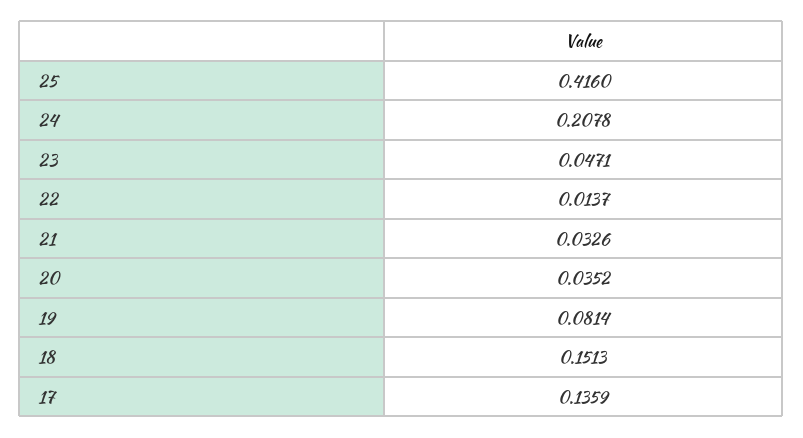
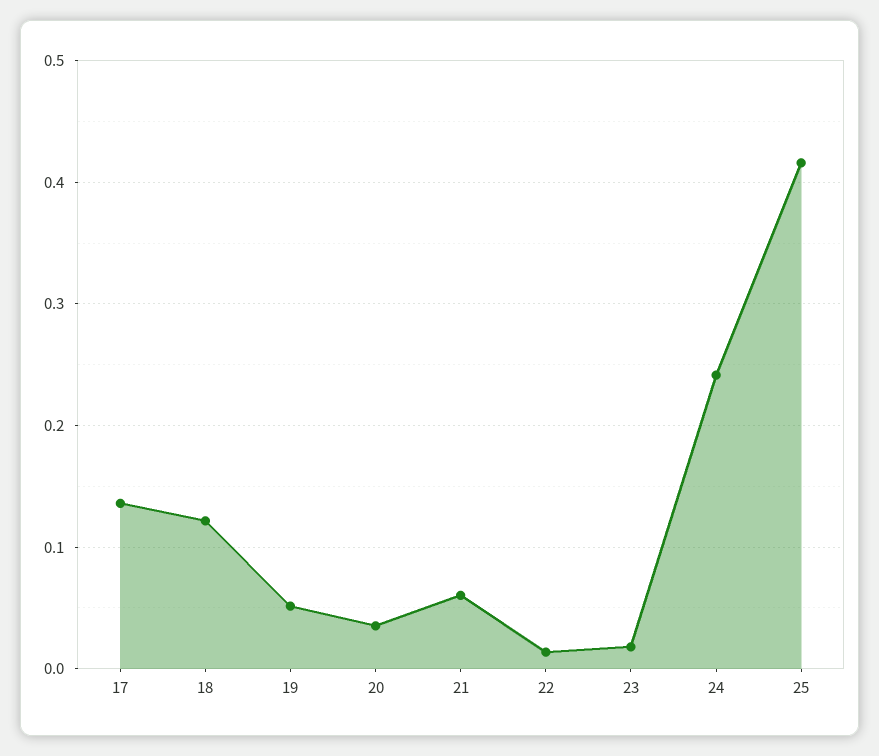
  {
    "25": 0.416,
-   "24": 0.2078,
+   "24": 0.24,
-   "23": 0.0471,
+   "23": 0.02,
    "22": 0.0137,
-   "21": 0.0326,
+   "21": 0.06,
    "20": 0.0352,
-   "19": 0.0814,
+   "19": 0.05,
-   "18": 0.1513,
+   "18": 0.12,
    "17": 0.1359
  }

